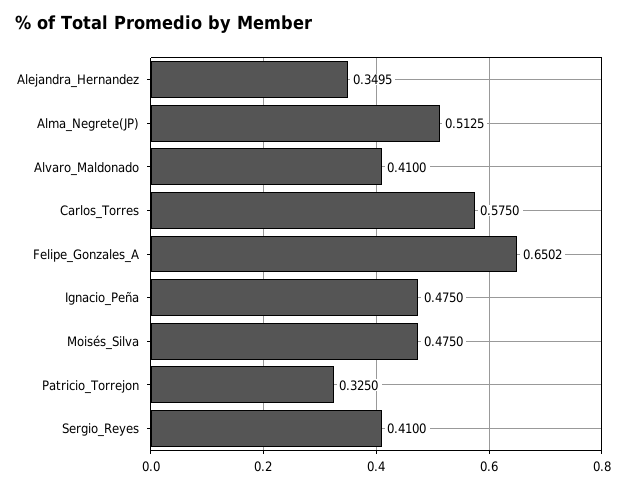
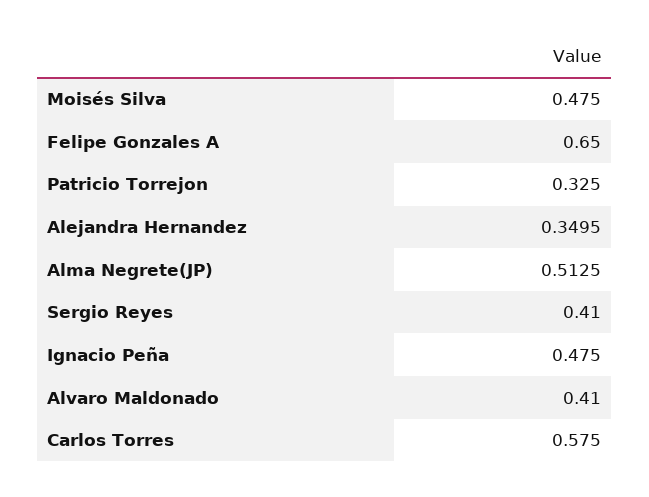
  {
    "Alejandra_Hernandez": 0.3495,
    "Alma_Negrete(JP)": 0.5125,
    "Alvaro_Maldonado": 0.41,
    "Carlos_Torres": 0.575,
-   "Felipe_Gonzales_A": 0.6502,
+   "Felipe_Gonzales_A": 0.65,
    "Ignacio_Peña": 0.475,
    "Moisés_Silva": 0.475,
    "Patricio_Torrejon": 0.325,
    "Sergio_Reyes": 0.41
  }

